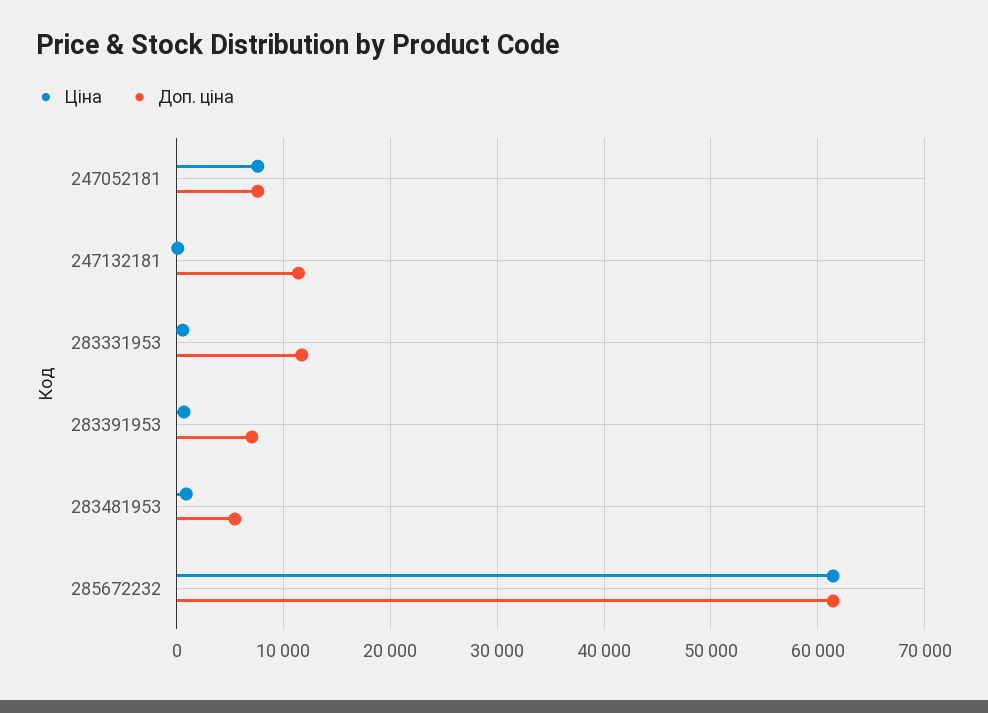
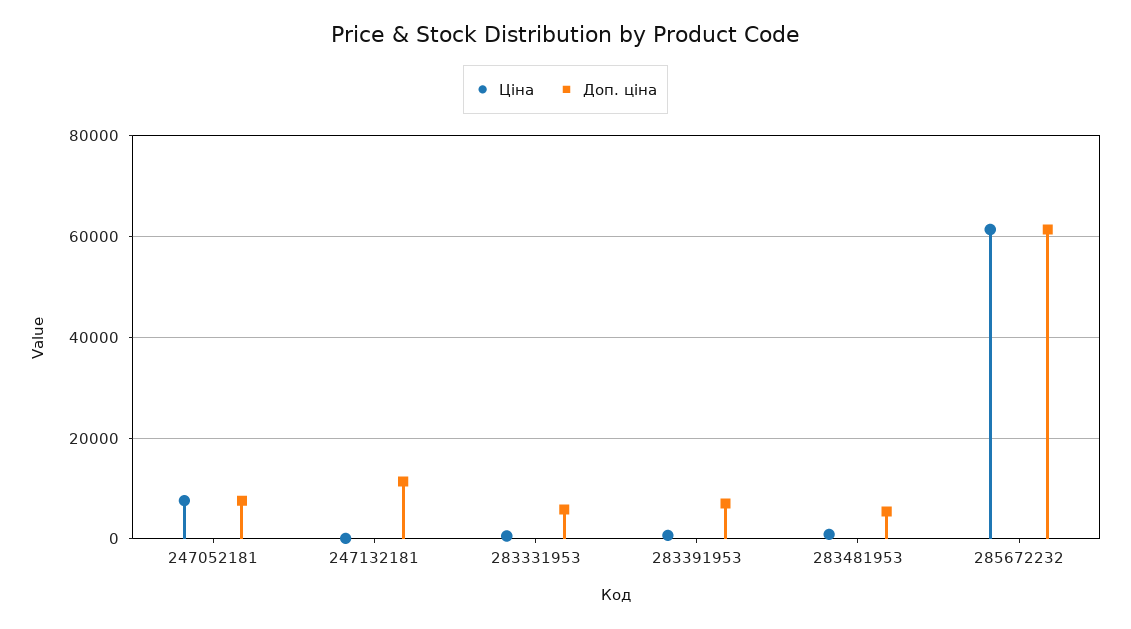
  {
    "Ціна": {
      "247052181": 8000,
      "247132181": 0,
      "283331953": 1000,
      "283391953": 1000,
      "283481953": 1000,
      "285672232": 61000
    },
    "Доп. ціна": {
      "247052181": 8000,
      "247132181": 11000,
-     "283331953": 12000,
+     "283331953": 6000,
      "283391953": 7000,
      "283481953": 5000,
      "285672232": 61000
    }
  }

